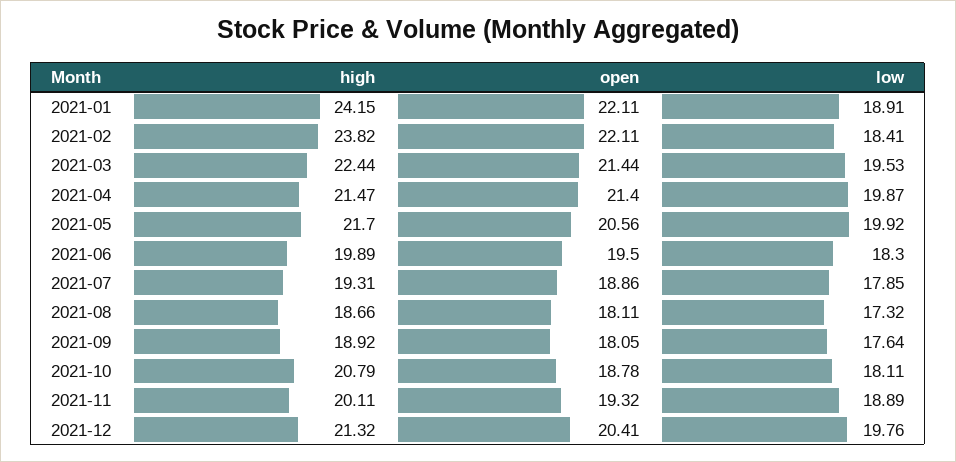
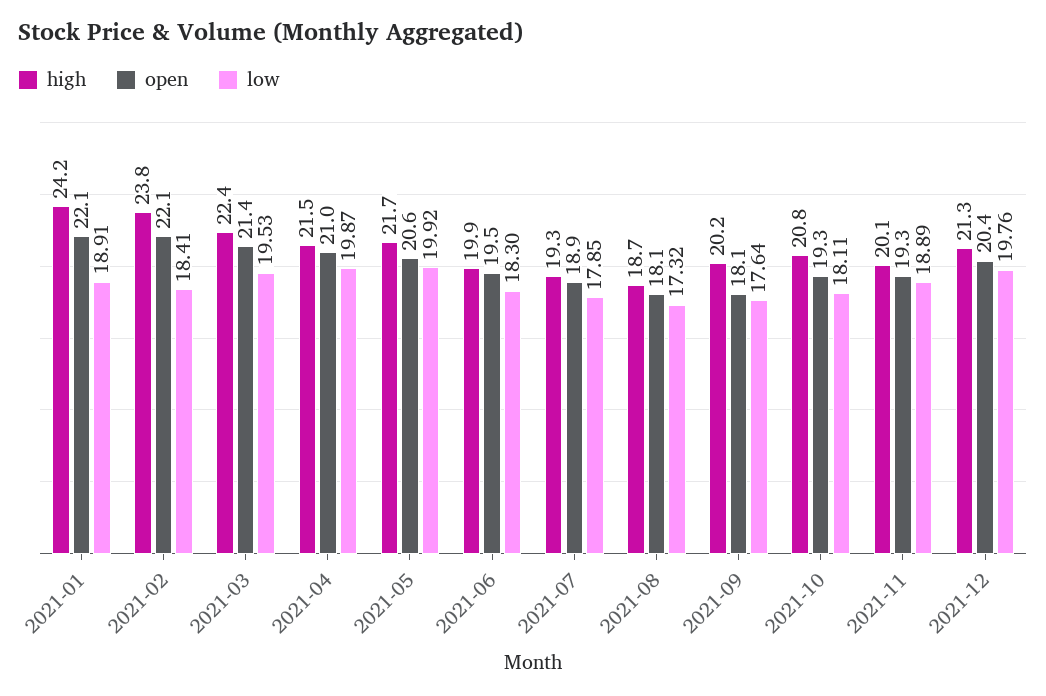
  {
    "high": {
      "2021-01": 24.15,
      "2021-02": 23.82,
      "2021-03": 22.44,
      "2021-04": 21.47,
      "2021-05": 21.7,
      "2021-06": 19.89,
      "2021-07": 19.31,
      "2021-08": 18.66,
-     "2021-09": 18.92,
+     "2021-09": 20.2,
      "2021-10": 20.79,
      "2021-11": 20.11,
      "2021-12": 21.32
    },
    "open": {
      "2021-01": 22.11,
      "2021-02": 22.11,
      "2021-03": 21.44,
-     "2021-04": 21.4,
+     "2021-04": 21,
      "2021-05": 20.56,
      "2021-06": 19.5,
      "2021-07": 18.86,
      "2021-08": 18.11,
      "2021-09": 18.05,
-     "2021-10": 18.78,
+     "2021-10": 19.3,
      "2021-11": 19.32,
      "2021-12": 20.41
    },
    "low": {
      "2021-01": 18.91,
      "2021-02": 18.41,
      "2021-03": 19.53,
      "2021-04": 19.87,
      "2021-05": 19.92,
      "2021-06": 18.3,
      "2021-07": 17.85,
      "2021-08": 17.32,
      "2021-09": 17.64,
      "2021-10": 18.11,
      "2021-11": 18.89,
      "2021-12": 19.76
    }
  }

